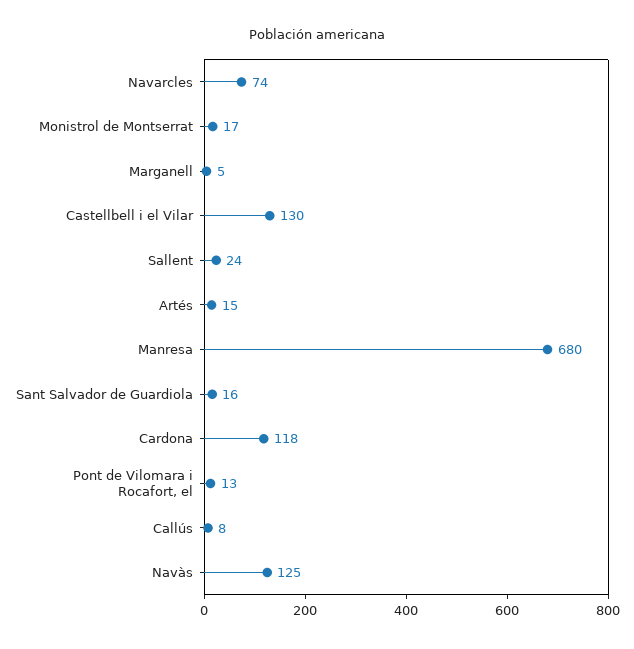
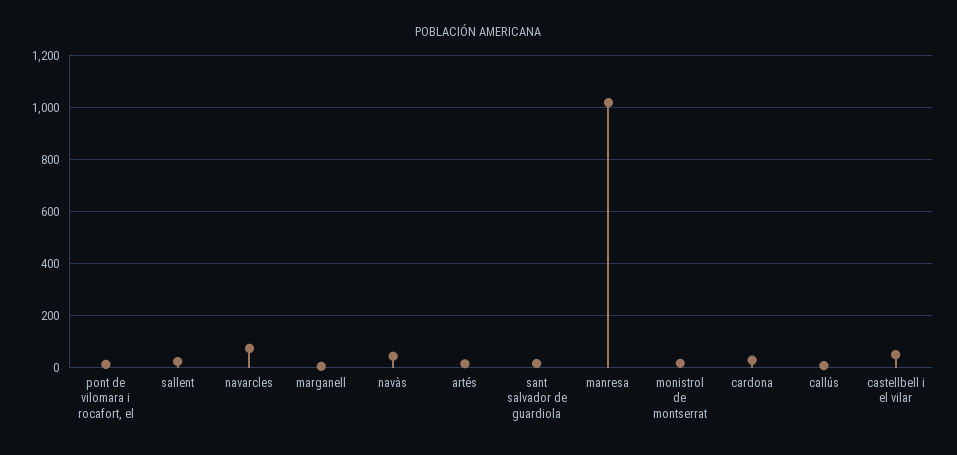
  {
    "Navarcles": 74,
    "Monistrol de Montserrat": 17,
    "Marganell": 5,
-   "Castellbell i el Vilar": 130,
+   "Castellbell i el Vilar": 50,
    "Sallent": 24,
    "Artés": 15,
-   "Manresa": 680,
+   "Manresa": 1025,
    "Sant Salvador de Guardiola": 16,
-   "Cardona": 118,
+   "Cardona": 25,
    "Pont de Vilomara i Rocafort, el": 13,
    "Callús": 8,
-   "Navàs": 125
+   "Navàs": 50
  }

